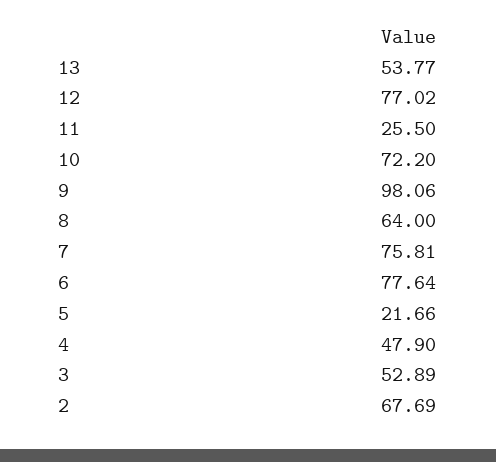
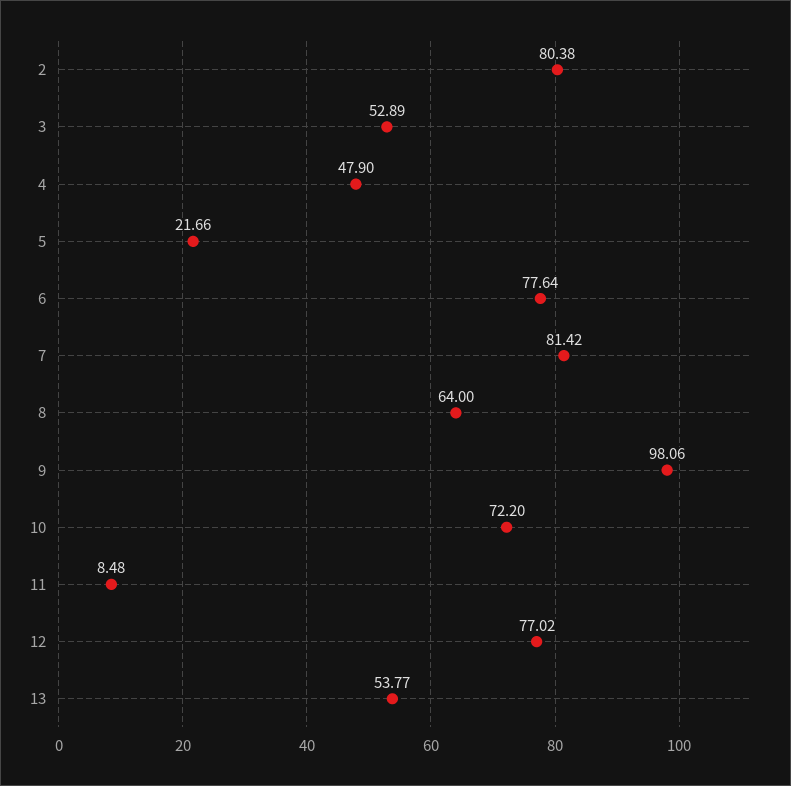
  {
    "13": 53.77,
    "12": 77.02,
-   "11": 25.5,
+   "11": 8.48,
    "10": 72.2,
    "9": 98.06,
    "8": 64,
-   "7": 75.81,
+   "7": 81.42,
    "6": 77.64,
    "5": 21.66,
    "4": 47.9,
    "3": 52.89,
-   "2": 67.69
+   "2": 80.38
  }

